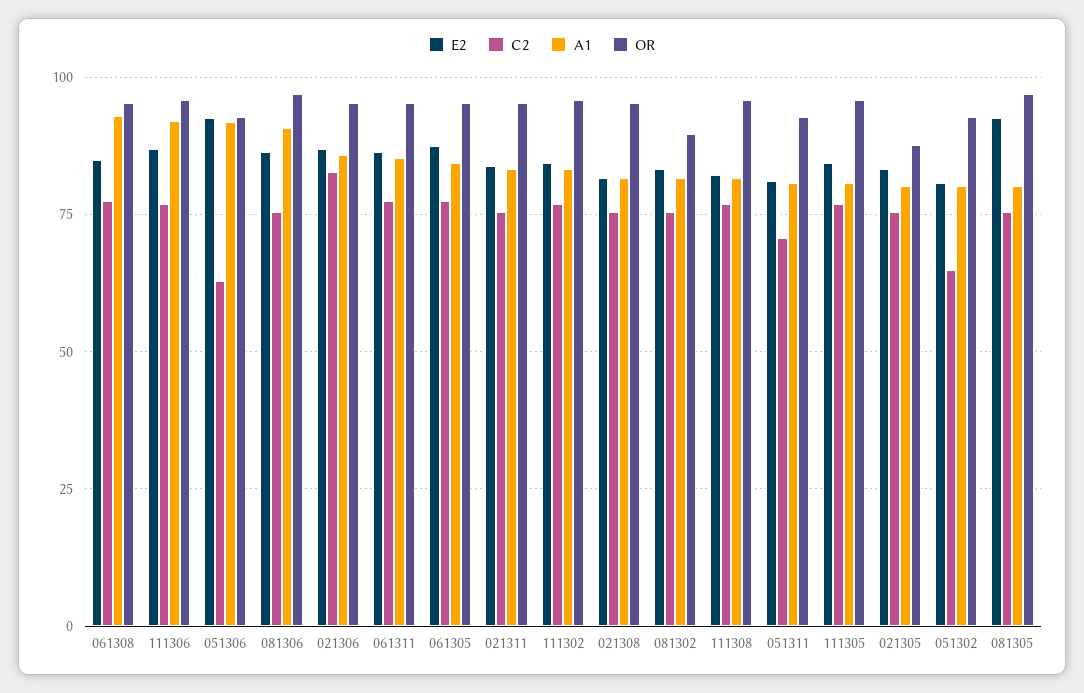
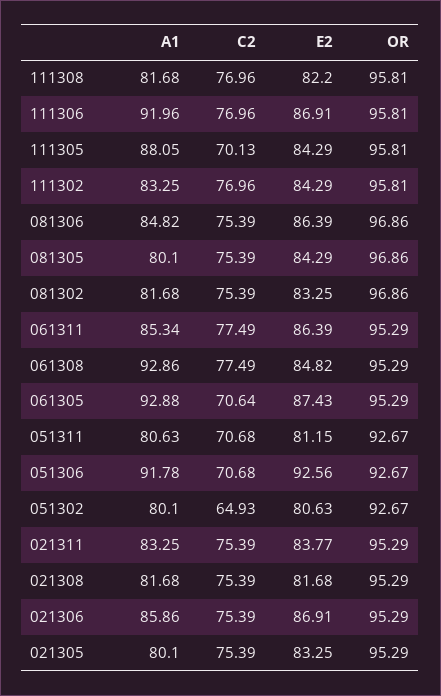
  {
    "E2": {
      "061308": 84.82,
      "111306": 86.91,
      "051306": 92.56,
      "081306": 86.39,
      "021306": 86.91,
      "061311": 86.39,
      "061305": 87.43,
      "021311": 83.77,
      "111302": 84.29,
      "021308": 81.68,
      "081302": 83.25,
      "111308": 82.2,
      "051311": 81.15,
      "111305": 84.29,
      "021305": 83.25,
      "051302": 80.63,
-     "081305": 92.5
+     "081305": 84.29
    },
    "C2": {
      "061308": 77.49,
      "111306": 76.96,
-     "051306": 62.5,
+     "051306": 70.68,
      "081306": 75.39,
-     "021306": 82.5,
+     "021306": 75.39,
      "061311": 77.49,
-     "061305": 77.5,
+     "061305": 70.64,
      "021311": 75.39,
      "111302": 76.96,
      "021308": 75.39,
      "081302": 75.39,
      "111308": 76.96,
      "051311": 70.68,
-     "111305": 77.5,
+     "111305": 70.13,
      "021305": 75.39,
      "051302": 64.93,
      "081305": 75.39
    },
    "A1": {
      "061308": 92.86,
      "111306": 91.96,
      "051306": 91.78,
-     "081306": 90,
+     "081306": 84.82,
      "021306": 85.86,
      "061311": 85.34,
-     "061305": 85,
+     "061305": 92.88,
      "021311": 83.25,
      "111302": 83.25,
      "021308": 81.68,
      "081302": 81.68,
      "111308": 81.68,
      "051311": 80.63,
-     "111305": 80,
+     "111305": 88.05,
      "021305": 80.1,
      "051302": 80.1,
      "081305": 80.1
    },
    "OR": {
      "061308": 95.29,
      "111306": 95.81,
      "051306": 92.67,
      "081306": 96.86,
      "021306": 95.29,
      "061311": 95.29,
      "061305": 95.29,
      "021311": 95.29,
      "111302": 95.81,
      "021308": 95.29,
-     "081302": 90,
+     "081302": 96.86,
      "111308": 95.81,
      "051311": 92.67,
      "111305": 95.81,
-     "021305": 87.5,
+     "021305": 95.29,
      "051302": 92.67,
      "081305": 96.86
    }
  }

